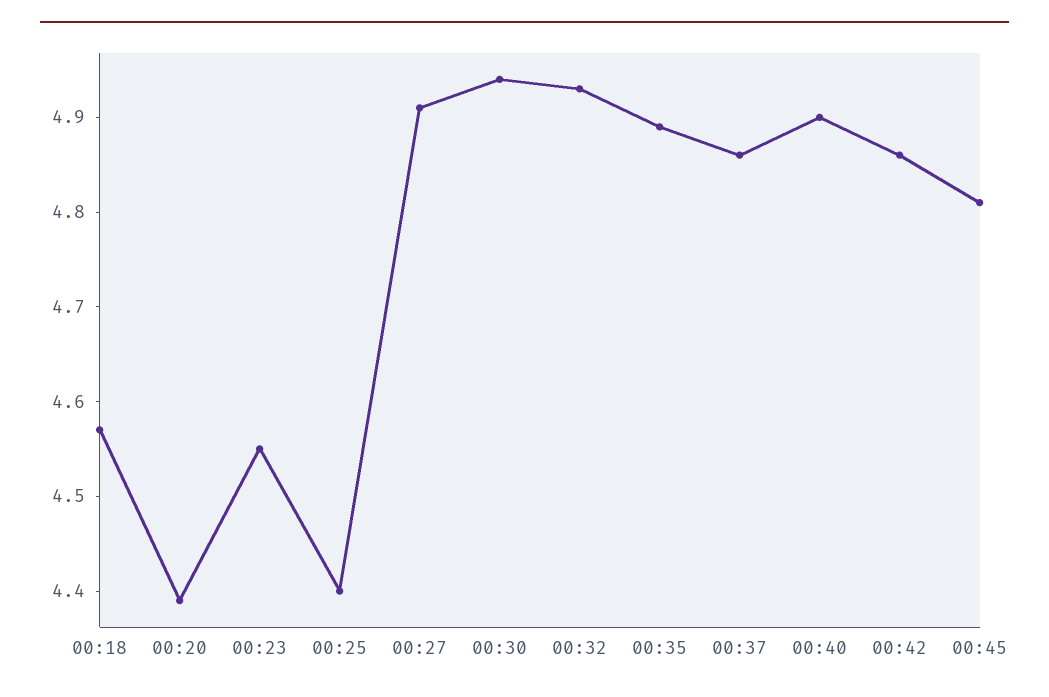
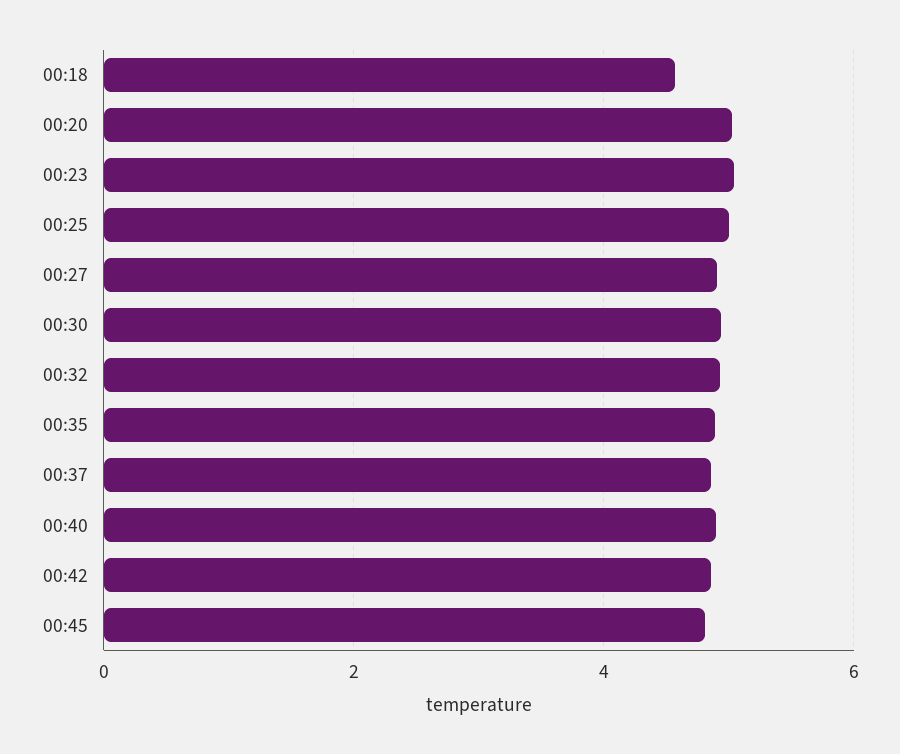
  {
    "00:18": 4.57,
-   "00:20": 4.39,
+   "00:20": 5,
-   "00:23": 4.55,
+   "00:23": 5,
-   "00:25": 4.4,
+   "00:25": 5,
    "00:27": 4.91,
    "00:30": 4.94,
    "00:32": 4.93,
    "00:35": 4.89,
    "00:37": 4.86,
    "00:40": 4.9,
    "00:42": 4.86,
    "00:45": 4.81
  }

